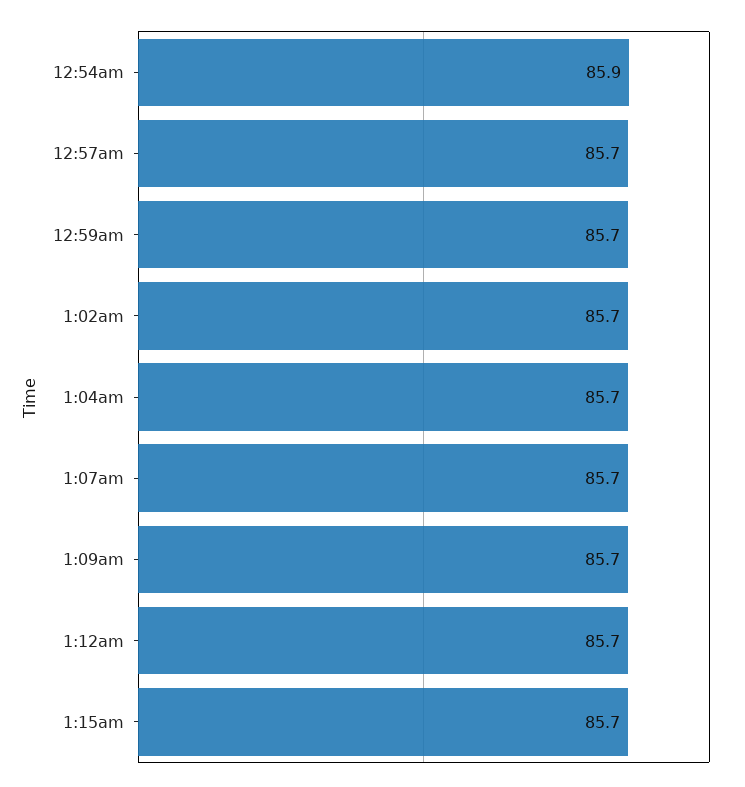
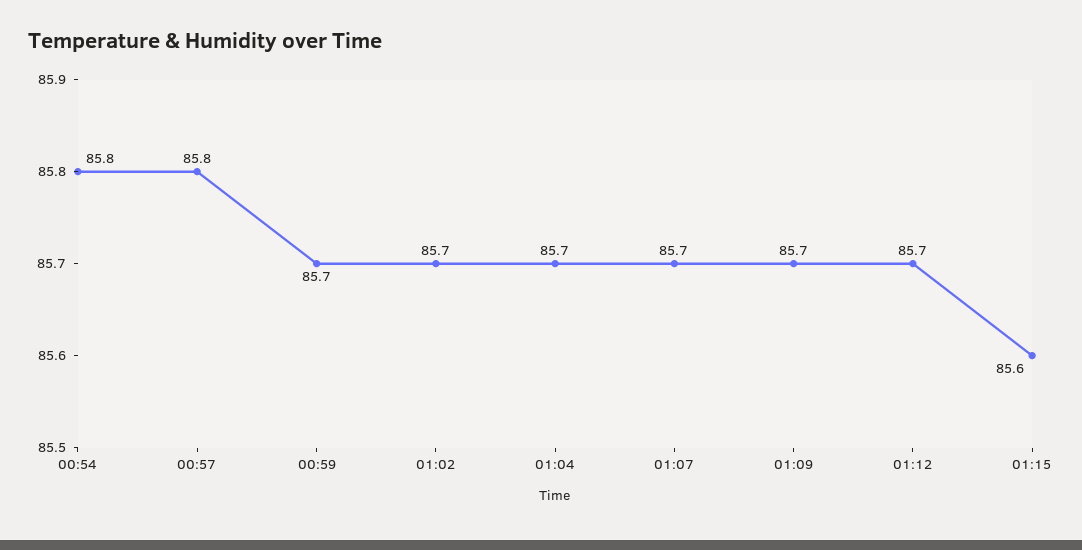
  {
-   "12:54am": 85.9,
+   "12:54am": 85.8,
-   "12:57am": 85.7,
+   "12:57am": 85.8,
    "12:59am": 85.7,
    "1:02am": 85.7,
    "1:04am": 85.7,
    "1:07am": 85.7,
    "1:09am": 85.7,
    "1:12am": 85.7,
-   "1:15am": 85.7
+   "1:15am": 85.6
  }

